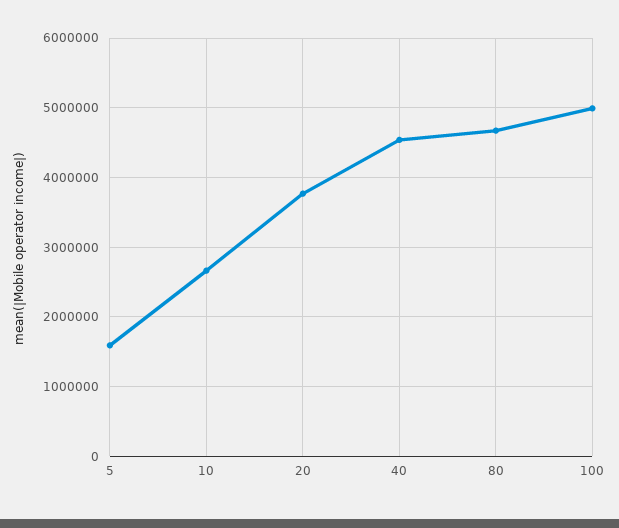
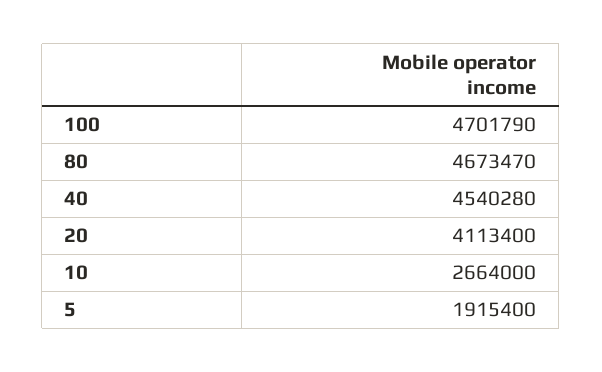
  {
-   "5": 1600000,
+   "5": 1915400,
    "10": 2664000,
-   "20": 3800000,
+   "20": 4113400,
    "40": 4540280,
    "80": 4673470,
-   "100": 5000000
+   "100": 4701790
  }

